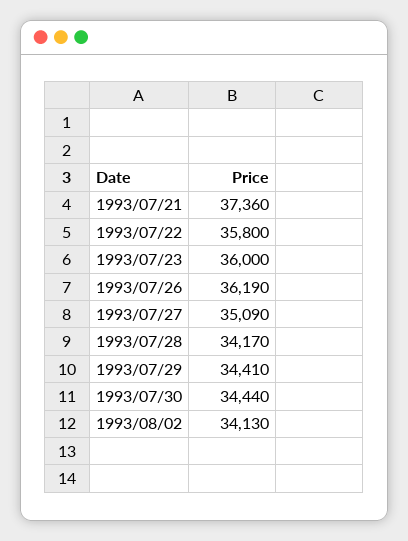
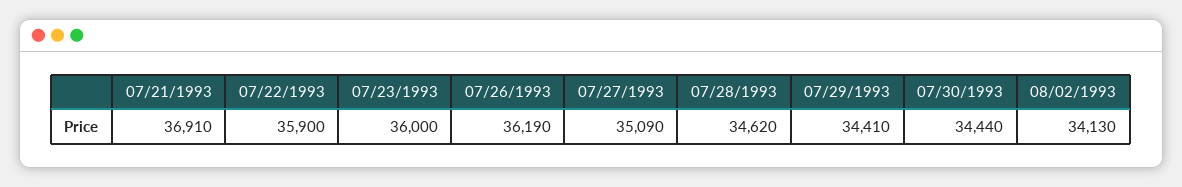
  {
-   "1993/07/21": 37360,
+   "1993/07/21": 36910,
-   "1993/07/22": 35800,
+   "1993/07/22": 35900,
    "1993/07/23": 36000,
    "1993/07/26": 36190,
    "1993/07/27": 35090,
-   "1993/07/28": 34170,
+   "1993/07/28": 34620,
    "1993/07/29": 34410,
    "1993/07/30": 34440,
    "1993/08/02": 34130
  }

